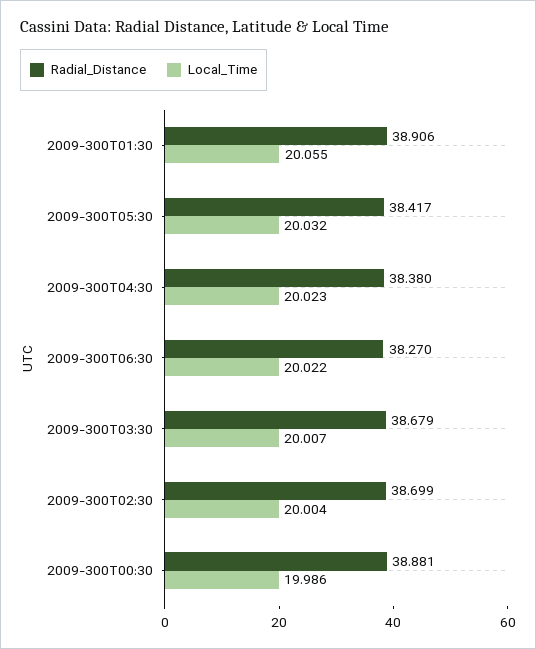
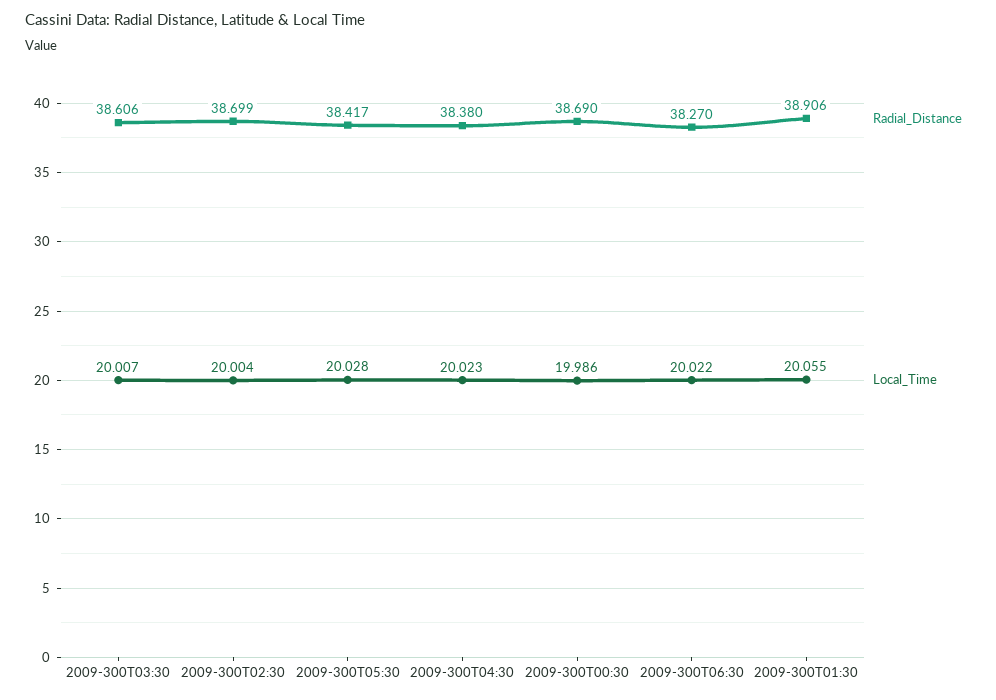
  {
    "Radial_Distance": {
      "2009-300T01:30": 38.906,
      "2009-300T05:30": 38.417,
      "2009-300T04:30": 38.38,
      "2009-300T06:30": 38.27,
-     "2009-300T03:30": 38.679,
+     "2009-300T03:30": 38.606,
      "2009-300T02:30": 38.699,
-     "2009-300T00:30": 38.881
+     "2009-300T00:30": 38.69
    },
    "Local_Time": {
      "2009-300T01:30": 20.055,
-     "2009-300T05:30": 20.032,
+     "2009-300T05:30": 20.028,
      "2009-300T04:30": 20.023,
      "2009-300T06:30": 20.022,
      "2009-300T03:30": 20.007,
      "2009-300T02:30": 20.004,
      "2009-300T00:30": 19.986
    }
  }

